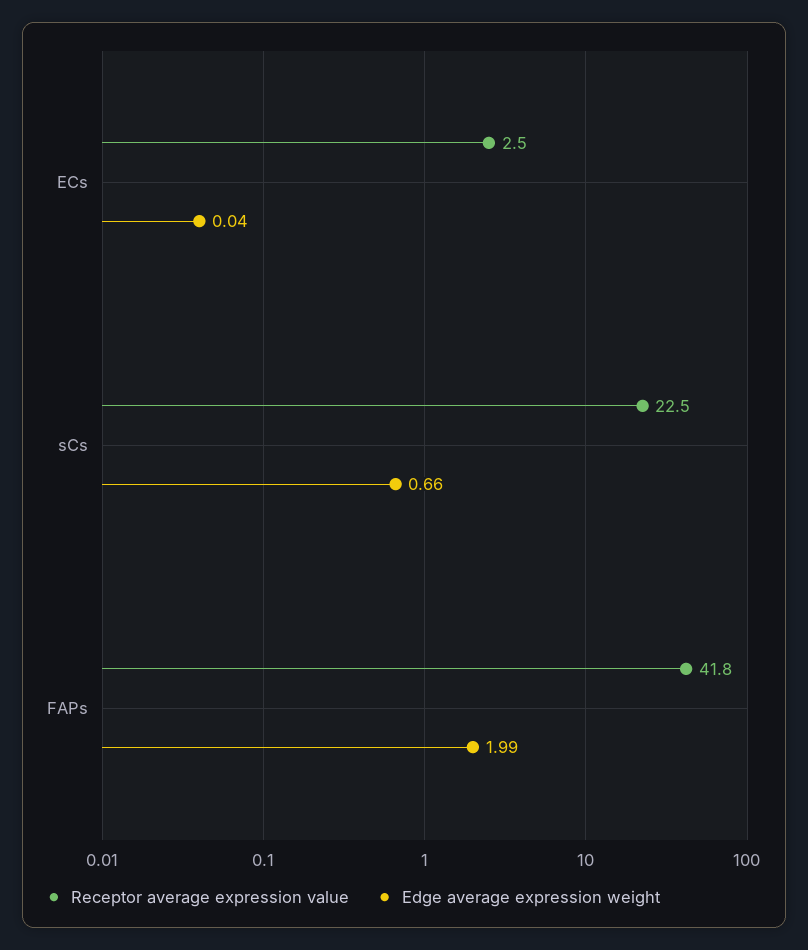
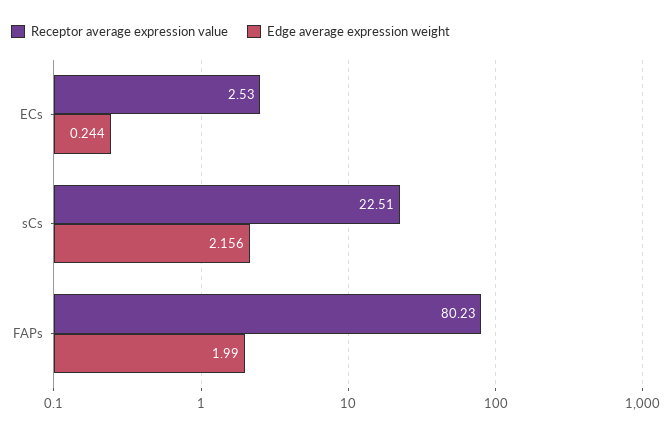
  {
    "Receptor average expression value": {
      "ECs": 2.53,
      "sCs": 22.51,
-     "FAPs": 41.8
+     "FAPs": 80.23
    },
    "Edge average expression weight": {
-     "ECs": 0.04,
+     "ECs": 0.244,
-     "sCs": 0.66,
+     "sCs": 2.156,
      "FAPs": 1.99
    }
  }

